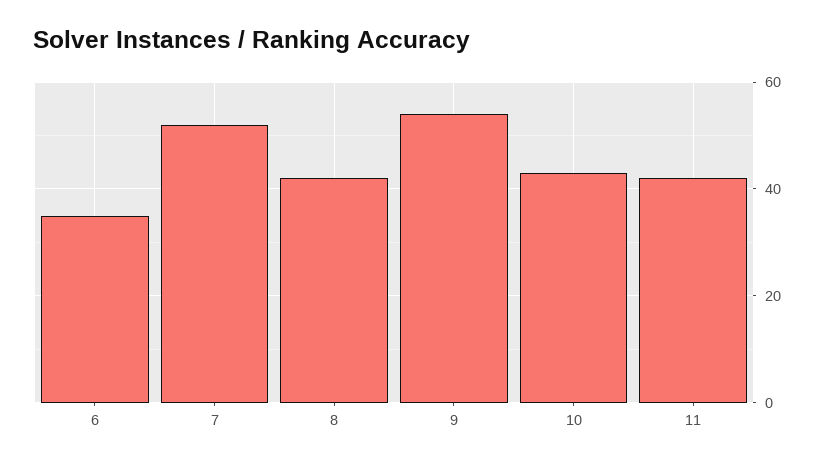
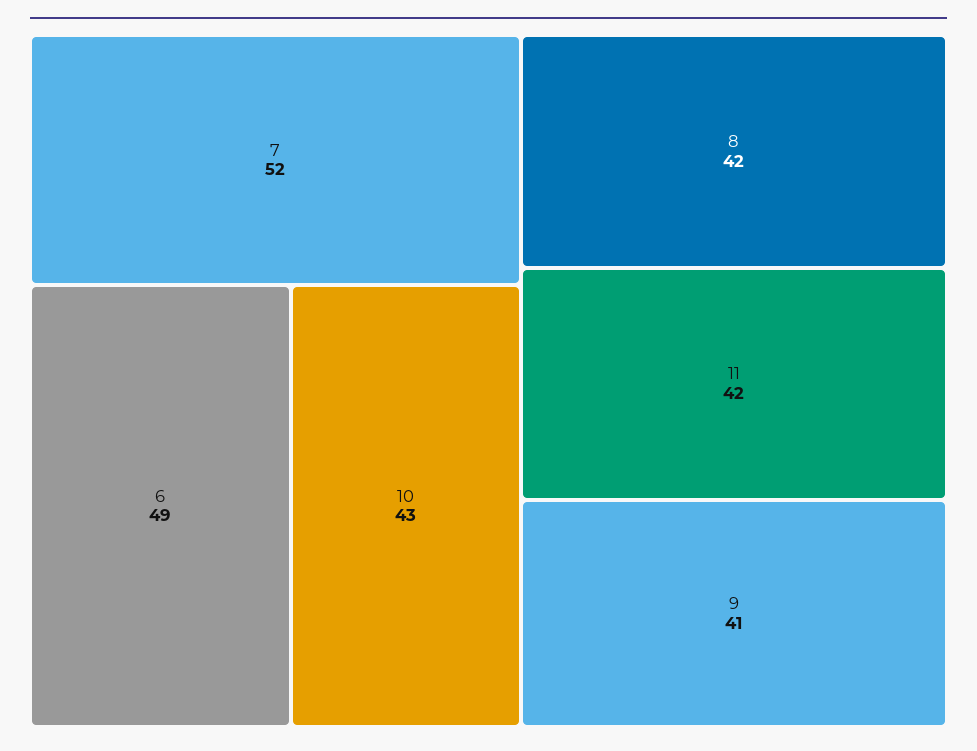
  {
-   "6": 35,
+   "6": 49,
    "7": 52,
    "8": 42,
-   "9": 55,
+   "9": 41,
    "10": 43,
    "11": 42
  }

